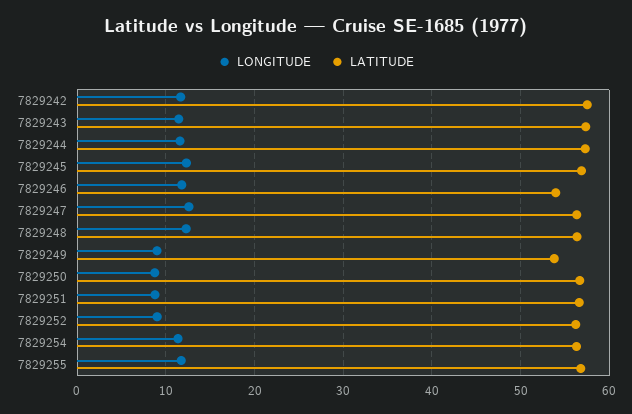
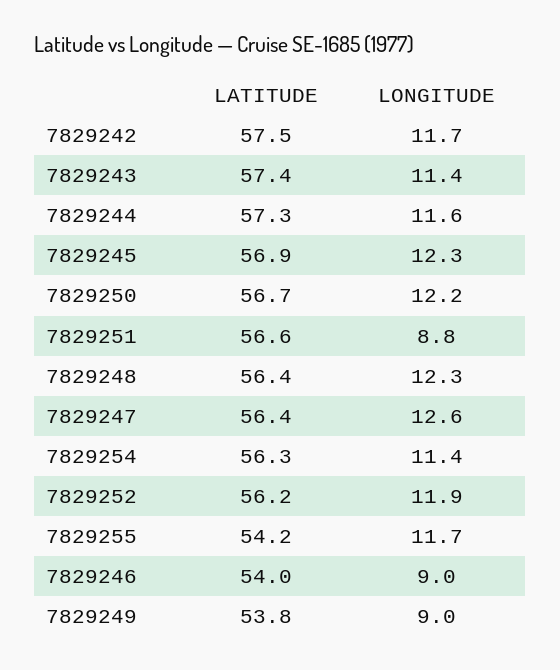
  {
    "LONGITUDE": {
      "7829242": 11.7,
      "7829243": 11.4,
      "7829244": 11.6,
      "7829245": 12.3,
-     "7829246": 12,
+     "7829246": 9,
      "7829247": 12.6,
      "7829248": 12.3,
      "7829249": 9,
-     "7829250": 9,
+     "7829250": 12.2,
      "7829251": 8.8,
-     "7829252": 9,
+     "7829252": 11.9,
      "7829254": 11.4,
      "7829255": 11.7
    },
    "LATITUDE": {
      "7829242": 57.5,
      "7829243": 57.4,
      "7829244": 57.3,
      "7829245": 56.9,
      "7829246": 54,
      "7829247": 56.4,
      "7829248": 56.4,
      "7829249": 53.8,
      "7829250": 56.7,
      "7829251": 56.6,
      "7829252": 56.2,
      "7829254": 56.3,
-     "7829255": 57
+     "7829255": 54.2
    }
  }

